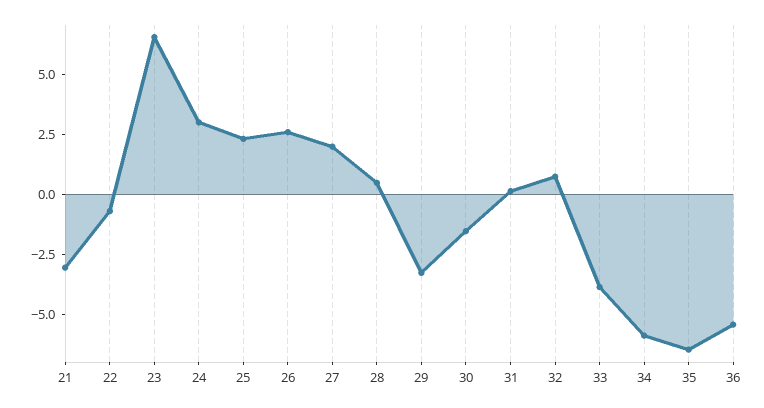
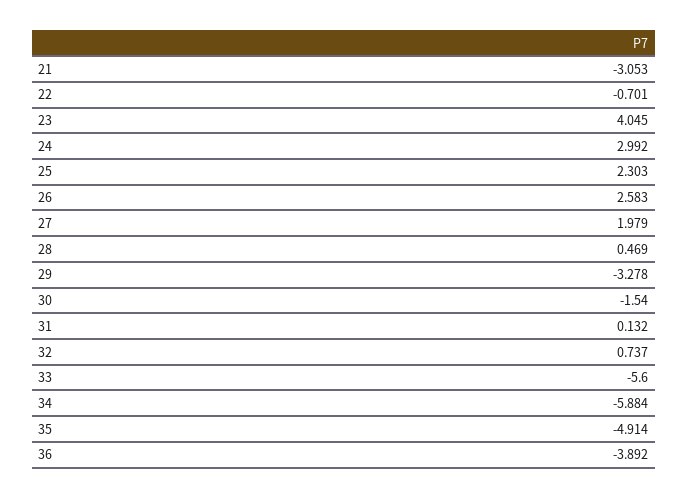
  {
    "21": -3.053,
    "22": -0.701,
-   "23": 6.5,
+   "23": 4.045,
    "24": 2.992,
    "25": 2.303,
    "26": 2.583,
    "27": 1.979,
    "28": 0.469,
    "29": -3.278,
    "30": -1.54,
    "31": 0.132,
    "32": 0.737,
-   "33": -4,
+   "33": -5.6,
    "34": -5.884,
-   "35": -6.5,
+   "35": -4.914,
-   "36": -5.5
+   "36": -3.892
  }

